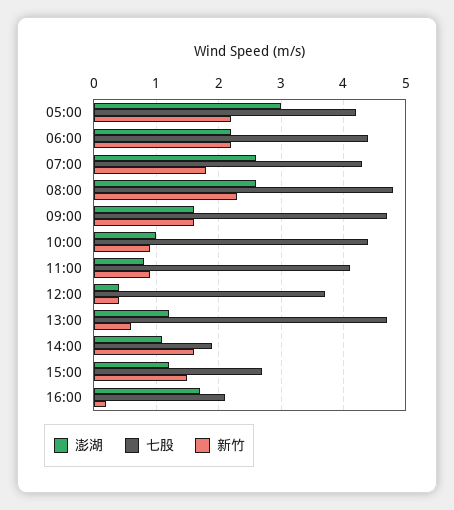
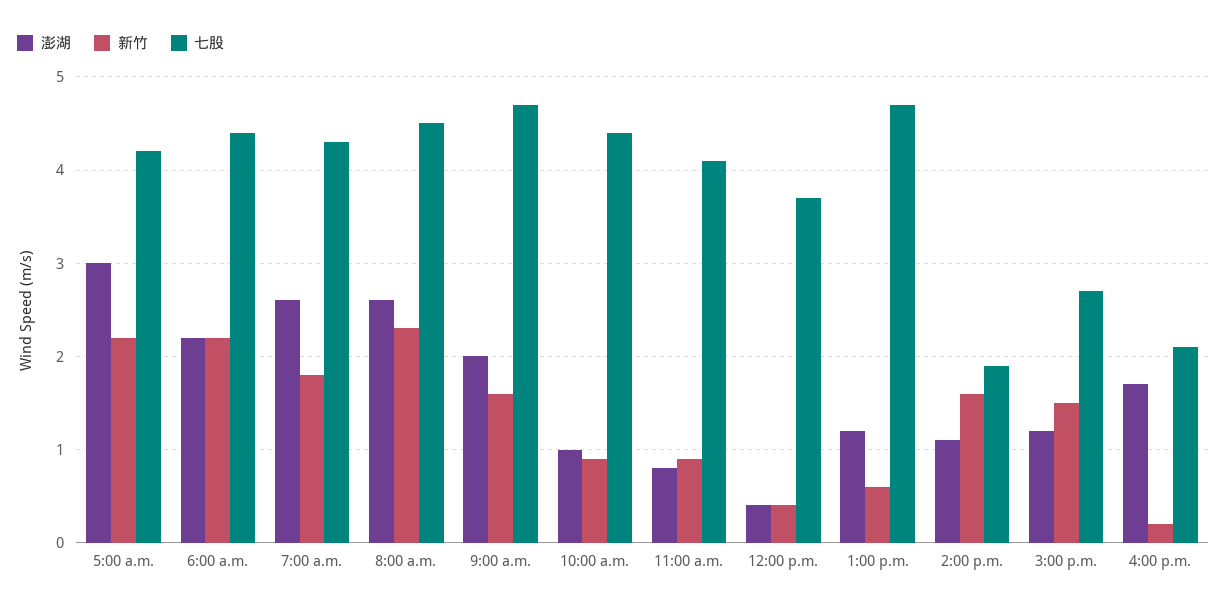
  {
    "澎湖": {
      "05:00": 3,
      "06:00": 2.2,
      "07:00": 2.6,
      "08:00": 2.6,
-     "09:00": 1.6,
+     "09:00": 2,
      "10:00": 1,
      "11:00": 0.8,
      "12:00": 0.4,
      "13:00": 1.2,
      "14:00": 1.1,
      "15:00": 1.2,
      "16:00": 1.7
    },
    "七股": {
      "05:00": 4.2,
      "06:00": 4.4,
      "07:00": 4.3,
-     "08:00": 4.8,
+     "08:00": 4.5,
      "09:00": 4.7,
      "10:00": 4.4,
      "11:00": 4.1,
      "12:00": 3.7,
      "13:00": 4.7,
      "14:00": 1.9,
      "15:00": 2.7,
      "16:00": 2.1
    },
    "新竹": {
      "05:00": 2.2,
      "06:00": 2.2,
      "07:00": 1.8,
      "08:00": 2.3,
      "09:00": 1.6,
      "10:00": 0.9,
      "11:00": 0.9,
      "12:00": 0.4,
      "13:00": 0.6,
      "14:00": 1.6,
      "15:00": 1.5,
      "16:00": 0.2
    }
  }

